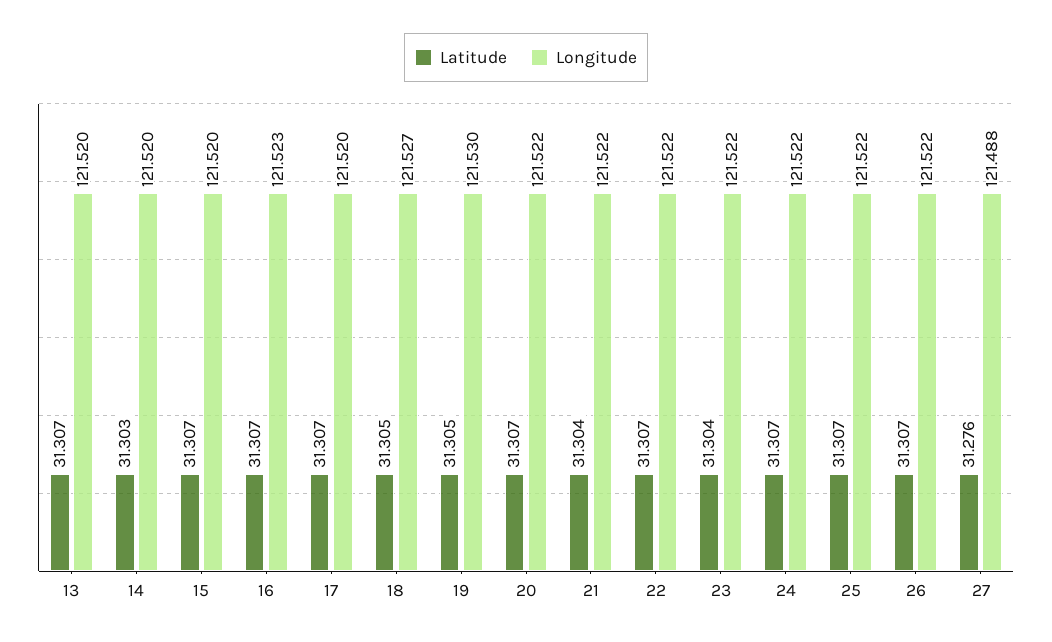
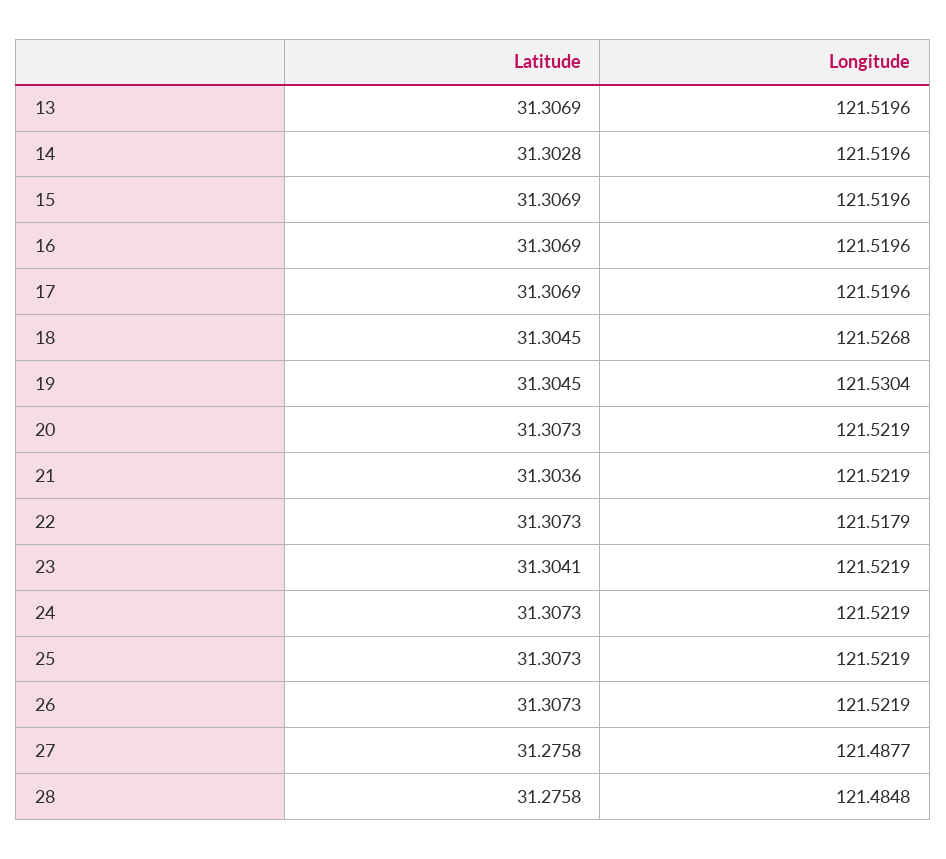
  {
    "Latitude": {
      "13": 31.3069,
      "14": 31.3028,
      "15": 31.3069,
      "16": 31.3069,
      "17": 31.3069,
      "18": 31.3045,
      "19": 31.3045,
      "20": 31.3073,
      "21": 31.3036,
      "22": 31.3073,
      "23": 31.3041,
      "24": 31.3073,
      "25": 31.3073,
      "26": 31.3073,
-     "27": 31.2758
+     "27": 31.2758,
+     "28": 31.2758
    },
    "Longitude": {
      "13": 121.5196,
      "14": 121.5196,
      "15": 121.5196,
-     "16": 121.523,
+     "16": 121.5196,
      "17": 121.5196,
      "18": 121.5268,
      "19": 121.5304,
      "20": 121.5219,
      "21": 121.5219,
-     "22": 121.522,
+     "22": 121.5179,
      "23": 121.5219,
      "24": 121.5219,
      "25": 121.5219,
      "26": 121.5219,
-     "27": 121.4877
+     "27": 121.4877,
+     "28": 121.4848
    }
  }

